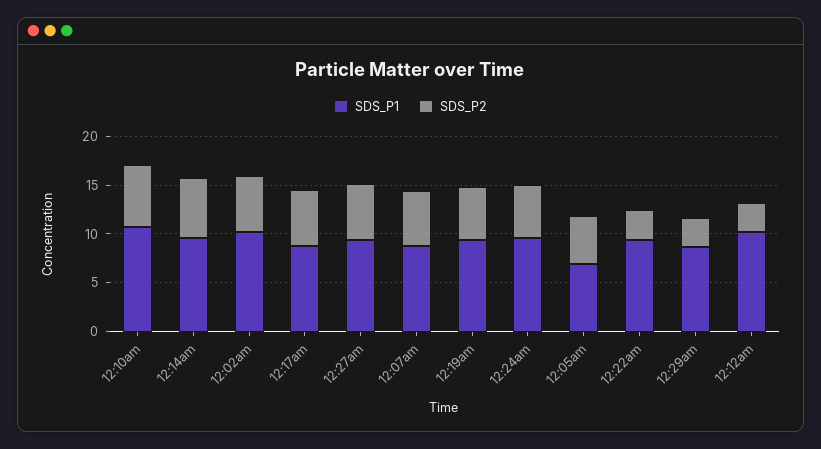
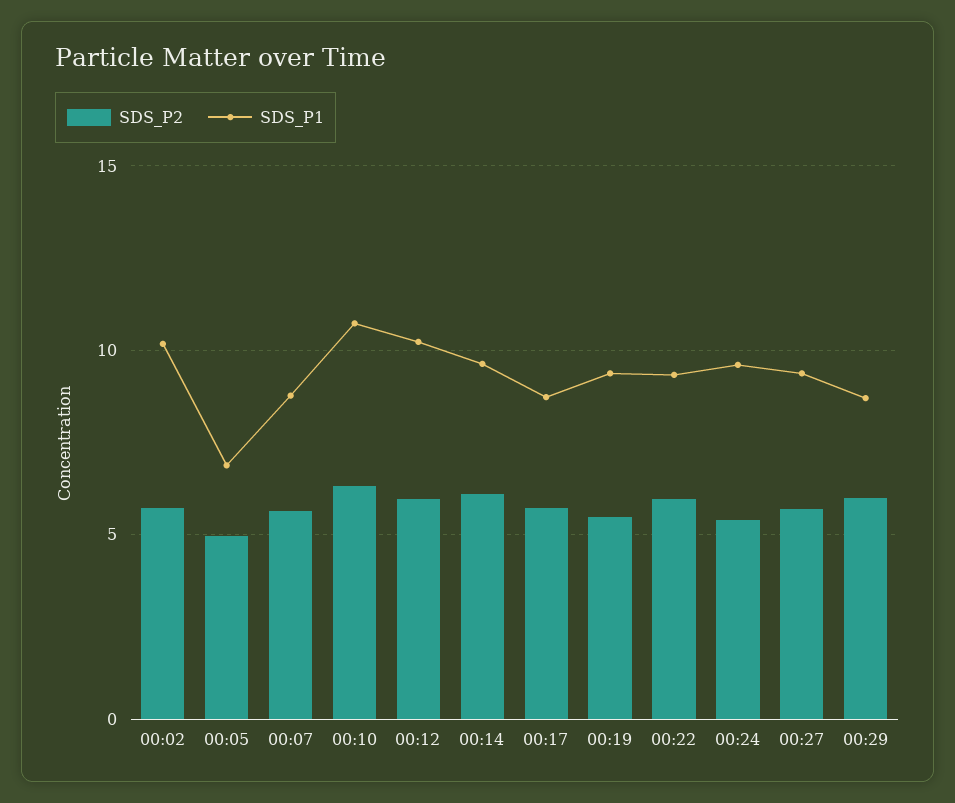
  {
    "SDS_P1": {
      "12:10am": 10.5,
      "12:14am": 9.5,
      "12:02am": 10,
      "12:17am": 8.5,
      "12:27am": 9.5,
      "12:07am": 9,
      "12:19am": 9.5,
      "12:24am": 9.5,
      "12:05am": 7,
      "12:22am": 9.5,
      "12:29am": 8.5,
      "12:12am": 10
    },
    "SDS_P2": {
      "12:10am": 6.5,
      "12:14am": 6,
      "12:02am": 5.5,
      "12:17am": 5.5,
      "12:27am": 5.5,
      "12:07am": 5.5,
      "12:19am": 5.5,
      "12:24am": 5.5,
      "12:05am": 5,
-     "12:22am": 3,
+     "12:22am": 6,
-     "12:29am": 3,
+     "12:29am": 6,
-     "12:12am": 3
+     "12:12am": 6
    }
  }

